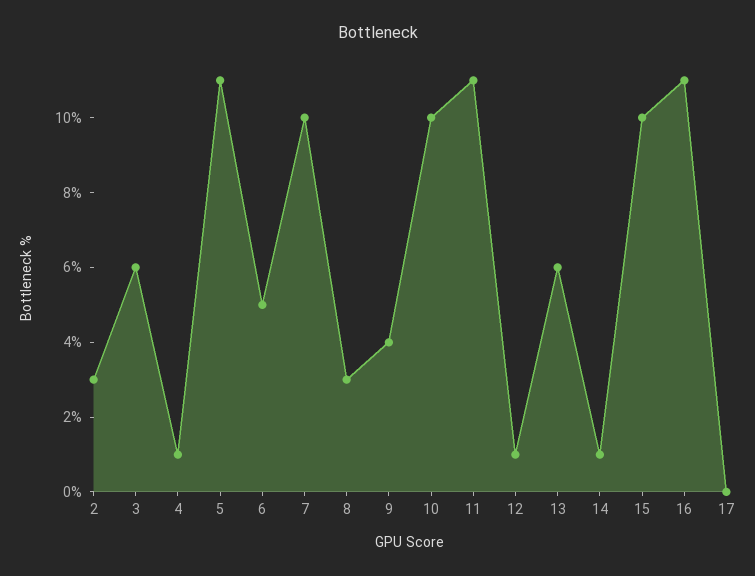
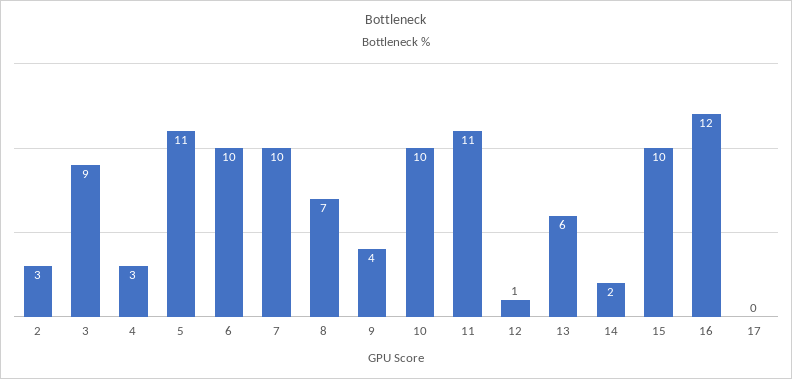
  {
    "2": 3,
-   "3": 6,
+   "3": 9,
-   "4": 1,
+   "4": 3,
    "5": 11,
-   "6": 5,
+   "6": 10,
    "7": 10,
-   "8": 3,
+   "8": 7,
    "9": 4,
    "10": 10,
    "11": 11,
    "12": 1,
    "13": 6,
-   "14": 1,
+   "14": 2,
    "15": 10,
-   "16": 11,
+   "16": 12,
    "17": 0
  }

